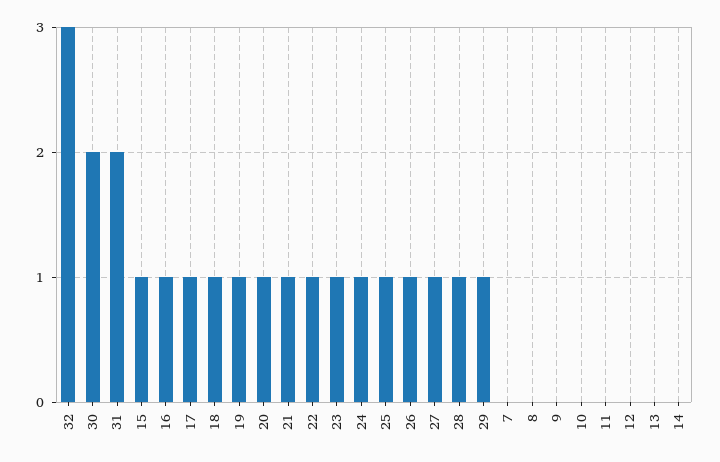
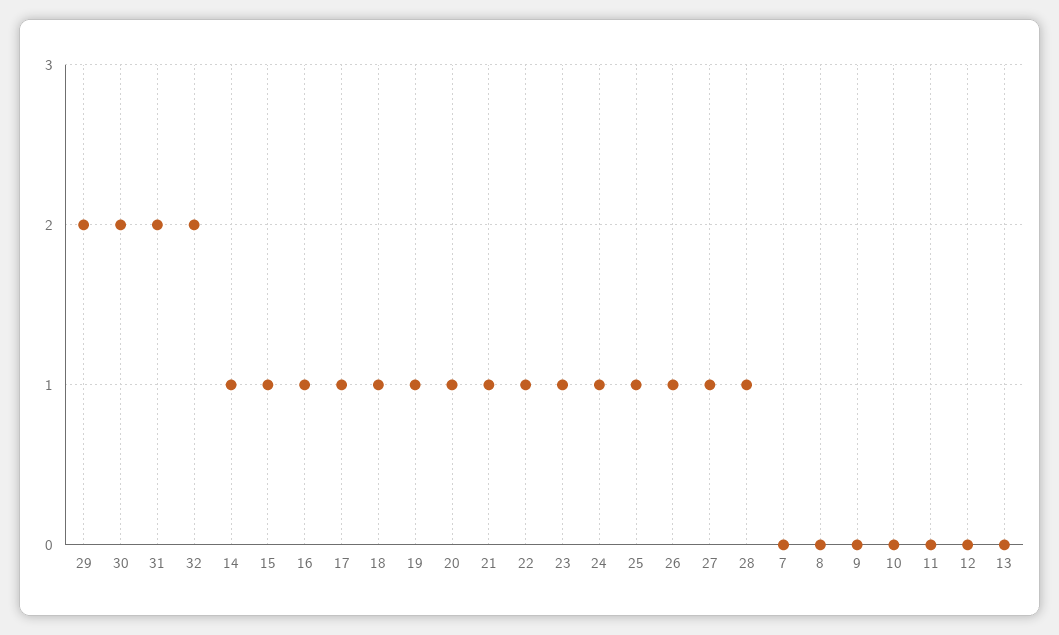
  {
-   "32": 3,
+   "32": 2,
    "30": 2,
    "31": 2,
    "15": 1,
    "16": 1,
    "17": 1,
    "18": 1,
    "19": 1,
    "20": 1,
    "21": 1,
    "22": 1,
    "23": 1,
    "24": 1,
    "25": 1,
    "26": 1,
    "27": 1,
    "28": 1,
-   "29": 1,
+   "29": 2,
    "7": 0,
    "8": 0,
    "9": 0,
    "10": 0,
    "11": 0,
    "12": 0,
    "13": 0,
-   "14": 0
+   "14": 1
  }

